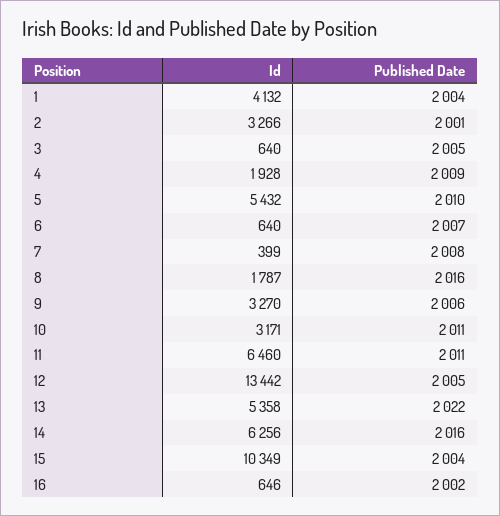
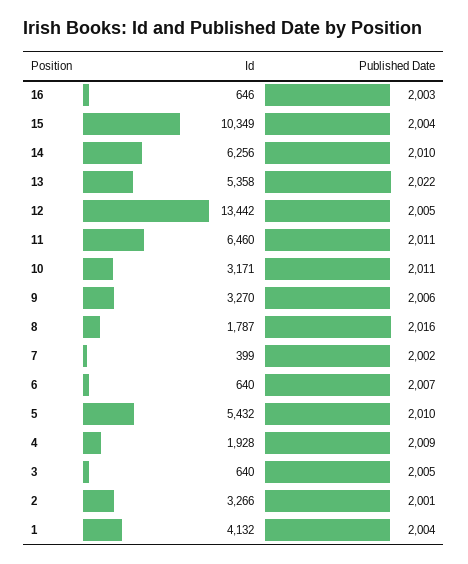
  {
    "Id": {
      "1": 4132,
      "2": 3266,
      "3": 640,
      "4": 1928,
      "5": 5432,
      "6": 640,
      "7": 399,
      "8": 1787,
      "9": 3270,
      "10": 3171,
      "11": 6460,
      "12": 13442,
      "13": 5358,
      "14": 6256,
      "15": 10349,
      "16": 646
    },
    "Published Date": {
      "1": 2004,
      "2": 2001,
      "3": 2005,
      "4": 2009,
      "5": 2010,
      "6": 2007,
-     "7": 2008,
+     "7": 2002,
      "8": 2016,
      "9": 2006,
      "10": 2011,
      "11": 2011,
      "12": 2005,
      "13": 2022,
-     "14": 2016,
+     "14": 2010,
      "15": 2004,
-     "16": 2002
+     "16": 2003
    }
  }

